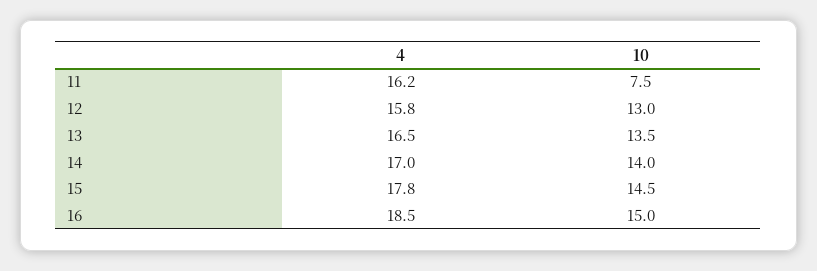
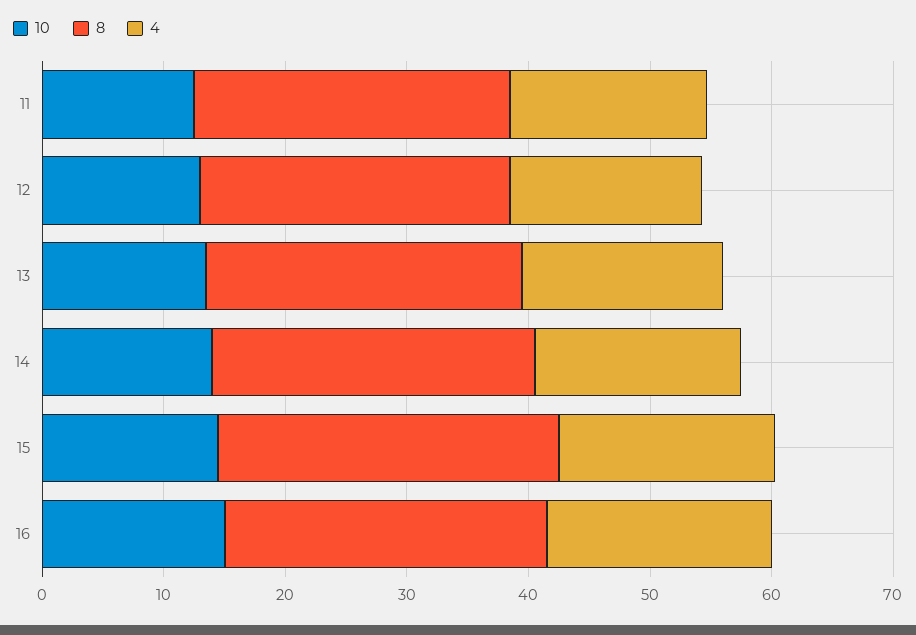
  {
    "4": {
      "11": 16.2,
      "12": 15.8,
      "13": 16.5,
      "14": 17,
      "15": 17.8,
      "16": 18.5
    },
    "10": {
-     "11": 7.5,
+     "11": 12,
      "12": 13,
      "13": 13.5,
      "14": 14,
      "15": 14.5,
      "16": 15
-   }
+   },
+   "8": {
+     "11": 26,
+     "12": 26,
+     "13": 26,
+     "14": 26,
+     "15": 28,
+     "16": 26
+   }
  }

